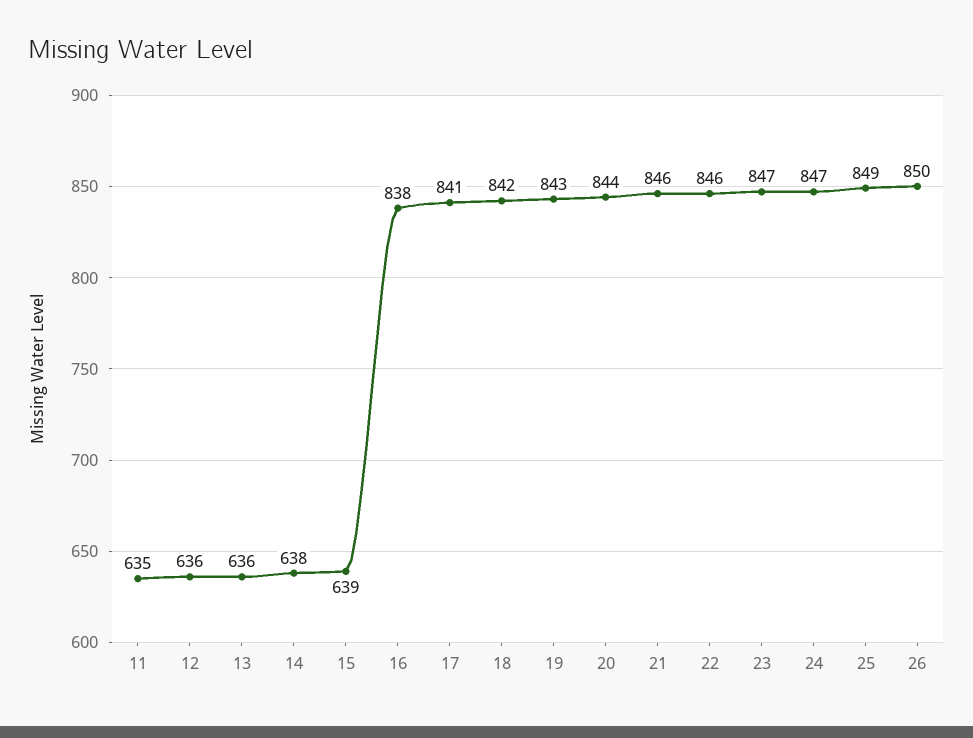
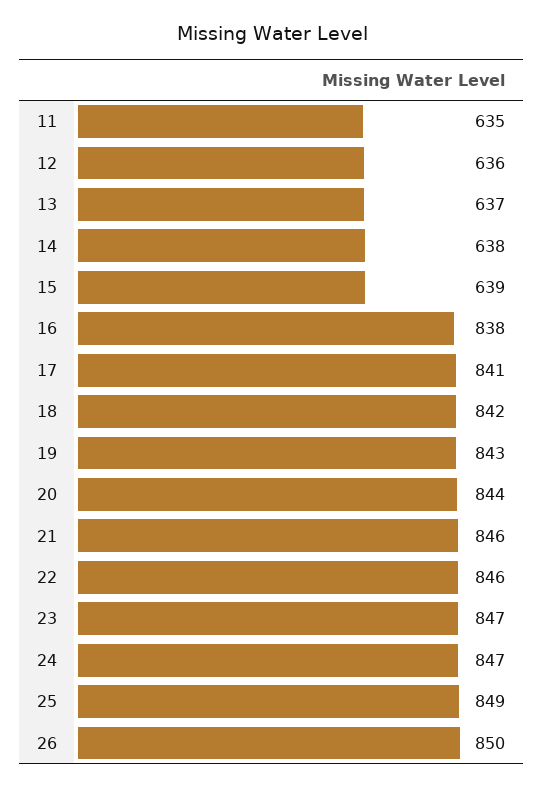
  {
    "11": 635,
    "12": 636,
-   "13": 636,
+   "13": 637,
    "14": 638,
    "15": 639,
    "16": 838,
    "17": 841,
    "18": 842,
    "19": 843,
    "20": 844,
    "21": 846,
    "22": 846,
    "23": 847,
    "24": 847,
    "25": 849,
    "26": 850
  }

